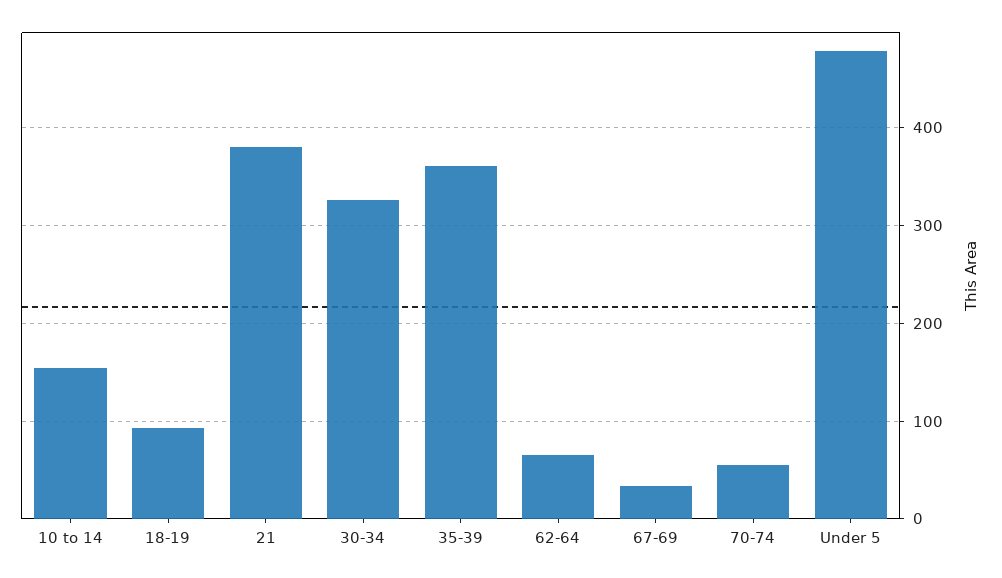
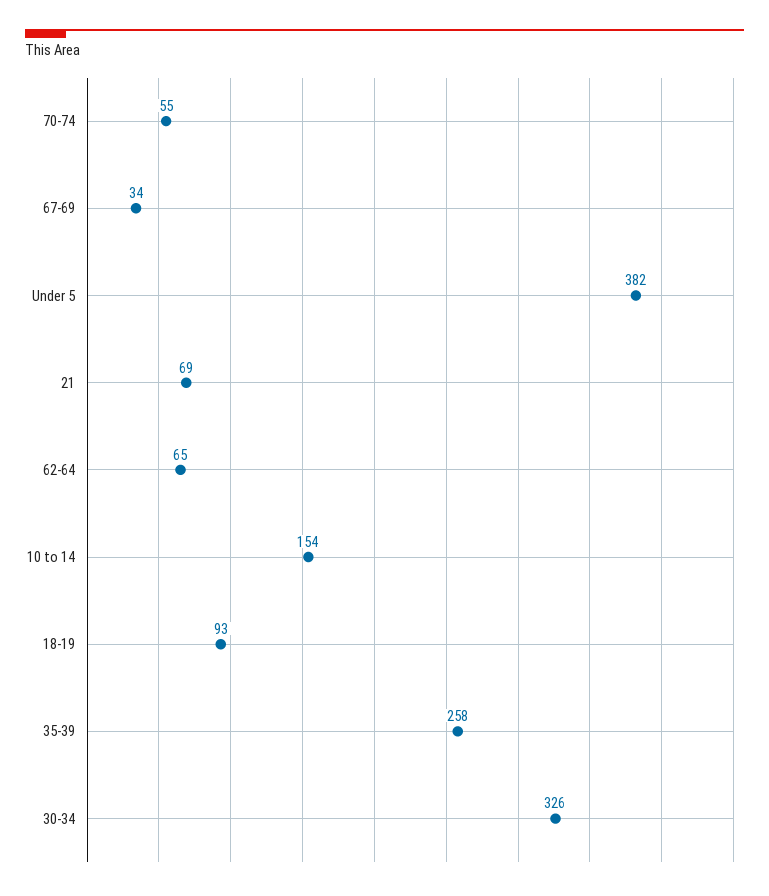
  {
    "10 to 14": 154,
    "18-19": 93,
-   "21": 380,
+   "21": 69,
    "30-34": 326,
-   "35-39": 360,
+   "35-39": 258,
    "62-64": 65,
    "67-69": 34,
    "70-74": 55,
-   "Under 5": 480
+   "Under 5": 382
  }

